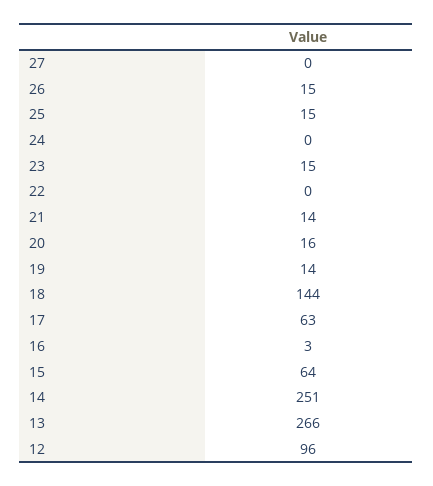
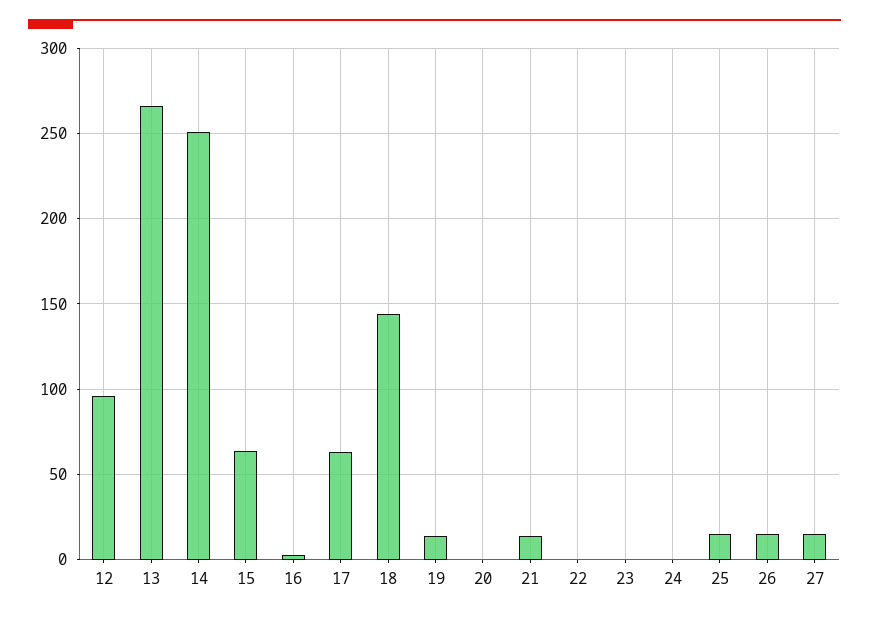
  {
-   "27": 0,
+   "27": 15,
    "26": 15,
    "25": 15,
    "24": 0,
-   "23": 15,
+   "23": 0,
    "22": 0,
    "21": 14,
-   "20": 16,
+   "20": 0,
    "19": 14,
    "18": 144,
    "17": 63,
    "16": 3,
    "15": 64,
    "14": 251,
    "13": 266,
    "12": 96
  }

